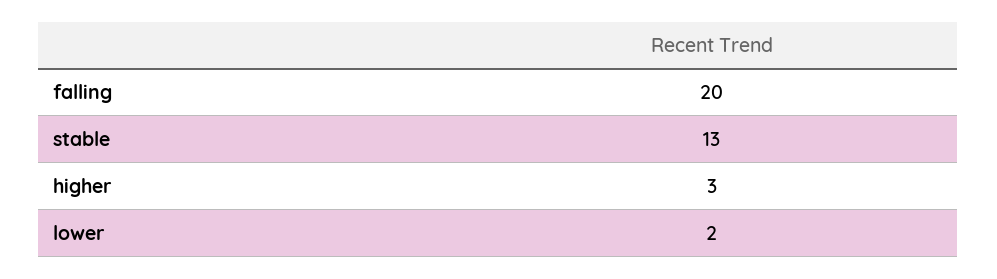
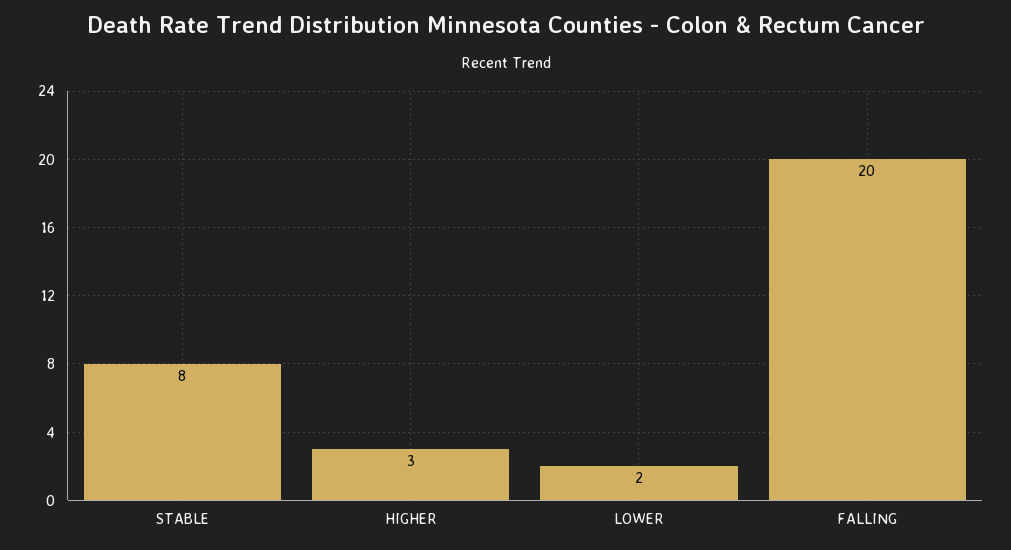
  {
    "falling": 20,
-   "stable": 13,
+   "stable": 8,
    "higher": 3,
    "lower": 2
  }

